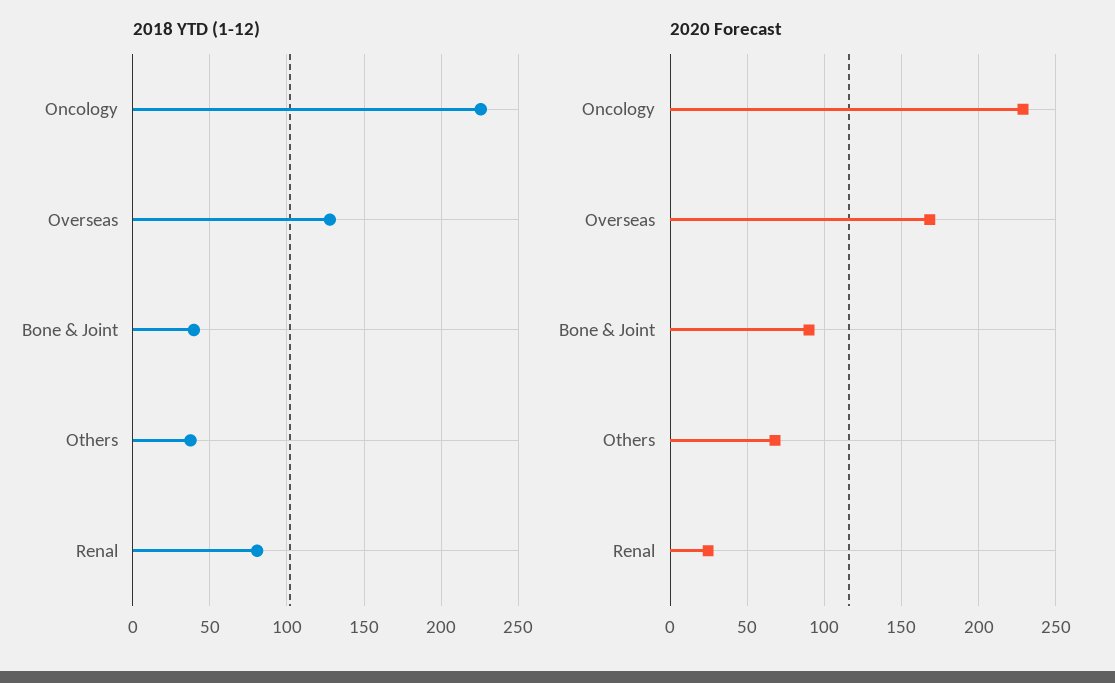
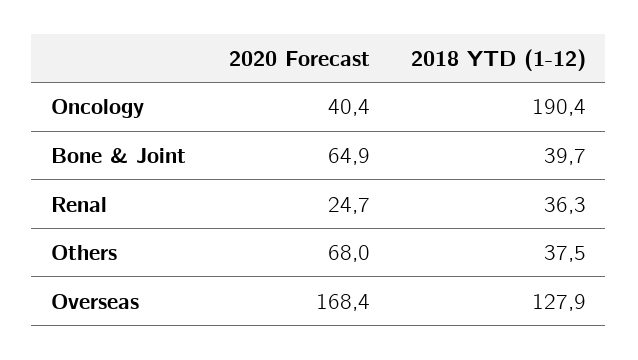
  {
    "2018 YTD (1-12)": {
-     "Oncology": 225,
+     "Oncology": 190.4,
      "Overseas": 127.9,
      "Bone & Joint": 39.7,
      "Others": 37.5,
-     "Renal": 80
+     "Renal": 36.3
    },
    "2020 Forecast": {
-     "Oncology": 230,
+     "Oncology": 40.4,
      "Overseas": 168.4,
-     "Bone & Joint": 90,
+     "Bone & Joint": 64.9,
      "Others": 68,
      "Renal": 24.7
    }
  }

